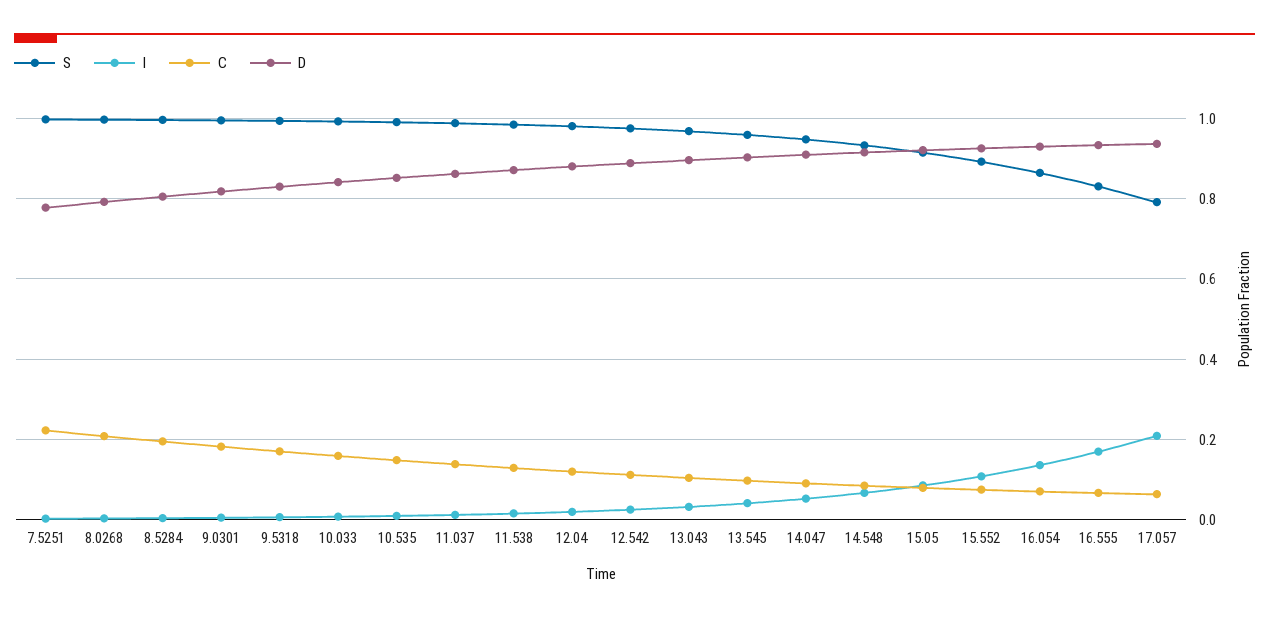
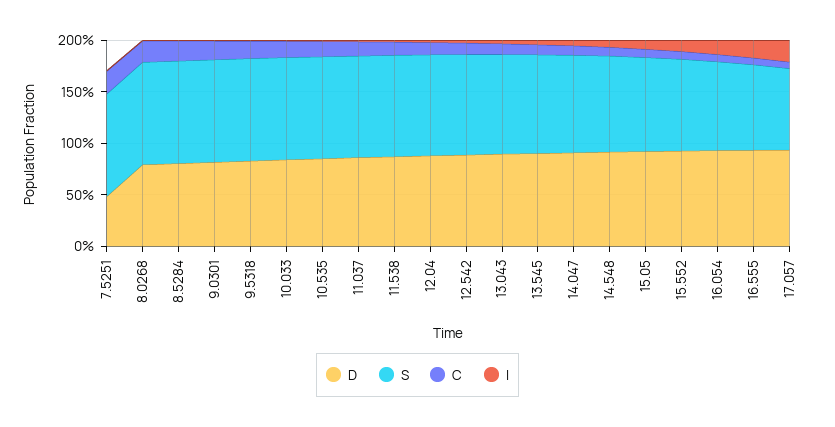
  {
    "S": {
      "7.5251": 1,
      "8.0268": 1,
      "8.5284": 1,
      "9.0301": 1,
      "9.5318": 1,
      "10.033": 1,
      "10.535": 1,
      "11.037": 0.98,
      "11.538": 0.98,
      "12.04": 0.98,
      "12.542": 0.98,
      "13.043": 0.96,
      "13.545": 0.96,
      "14.047": 0.94,
      "14.548": 0.94,
      "15.05": 0.92,
      "15.552": 0.9,
      "16.054": 0.86,
      "16.555": 0.84,
      "17.057": 0.8
    },
    "I": {
      "7.5251": 0,
      "8.0268": 0,
      "8.5284": 0,
      "9.0301": 0,
      "9.5318": 0,
      "10.033": 0,
      "10.535": 0,
      "11.037": 0.02,
      "11.538": 0.02,
      "12.04": 0.02,
      "12.542": 0.02,
      "13.043": 0.04,
      "13.545": 0.04,
      "14.047": 0.06,
      "14.548": 0.06,
      "15.05": 0.08,
      "15.552": 0.1,
      "16.054": 0.14,
      "16.555": 0.16,
      "17.057": 0.2
    },
    "C": {
      "7.5251": 0.22,
      "8.0268": 0.2,
      "8.5284": 0.2,
      "9.0301": 0.18,
      "9.5318": 0.18,
      "10.033": 0.16,
      "10.535": 0.14,
      "11.037": 0.14,
      "11.538": 0.12,
      "12.04": 0.12,
      "12.542": 0.12,
      "13.043": 0.1,
      "13.545": 0.1,
      "14.047": 0.1,
      "14.548": 0.08,
      "15.05": 0.08,
      "15.552": 0.08,
      "16.054": 0.08,
      "16.555": 0.06,
      "17.057": 0.06
    },
    "D": {
-     "7.5251": 0.78,
+     "7.5251": 0.5,
      "8.0268": 0.8,
      "8.5284": 0.8,
      "9.0301": 0.82,
      "9.5318": 0.82,
      "10.033": 0.84,
      "10.535": 0.86,
      "11.037": 0.86,
      "11.538": 0.88,
      "12.04": 0.88,
      "12.542": 0.88,
      "13.043": 0.9,
      "13.545": 0.9,
      "14.047": 0.9,
      "14.548": 0.92,
      "15.05": 0.92,
      "15.552": 0.92,
      "16.054": 0.92,
      "16.555": 0.94,
      "17.057": 0.94
    }
  }

